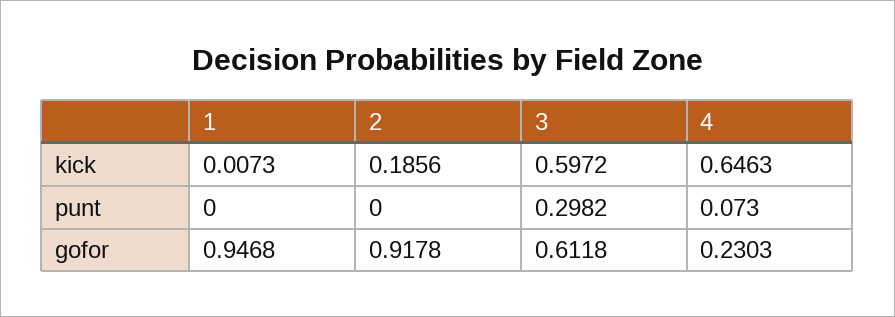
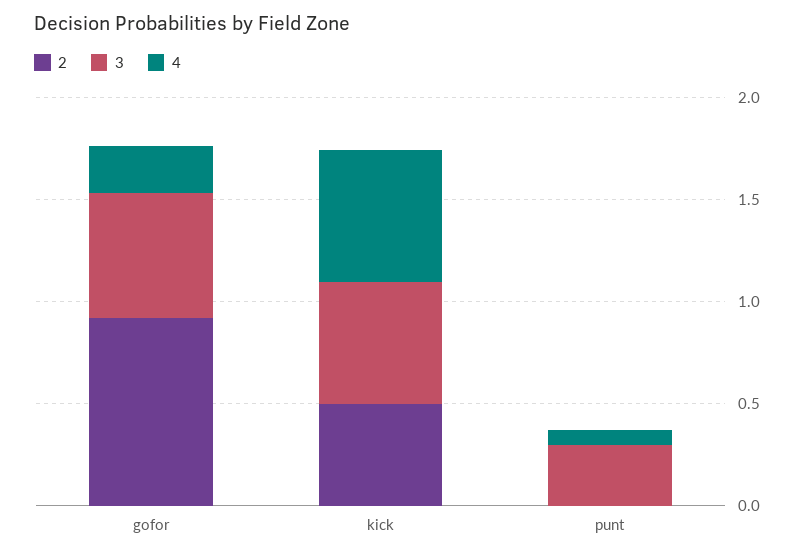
  {
-   "1": {
-     "kick": 0.0073,
-     "punt": 0,
-     "gofor": 0.9468
-   },
    "2": {
-     "kick": 0.1856,
+     "kick": 0.5,
      "punt": 0,
      "gofor": 0.9178
    },
    "3": {
      "kick": 0.5972,
      "punt": 0.2982,
      "gofor": 0.6118
    },
    "4": {
      "kick": 0.6463,
      "punt": 0.073,
      "gofor": 0.2303
    }
  }

